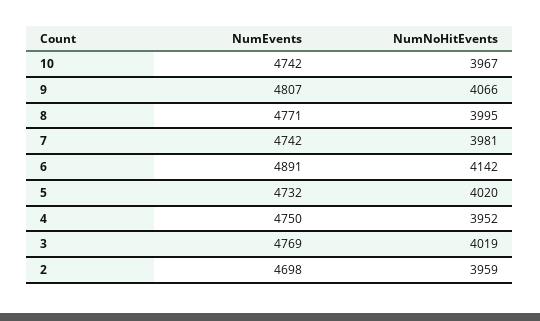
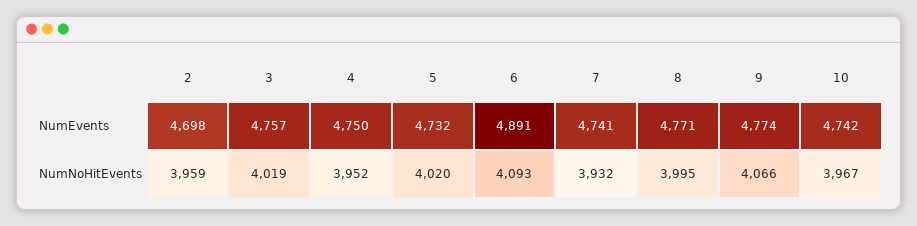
  {
    "NumEvents": {
      "10": 4742,
-     "9": 4807,
+     "9": 4774,
      "8": 4771,
-     "7": 4742,
+     "7": 4741,
      "6": 4891,
      "5": 4732,
      "4": 4750,
-     "3": 4769,
+     "3": 4757,
      "2": 4698
    },
    "NumNoHitEvents": {
      "10": 3967,
      "9": 4066,
      "8": 3995,
-     "7": 3981,
+     "7": 3932,
-     "6": 4142,
+     "6": 4093,
      "5": 4020,
      "4": 3952,
      "3": 4019,
      "2": 3959
    }
  }

